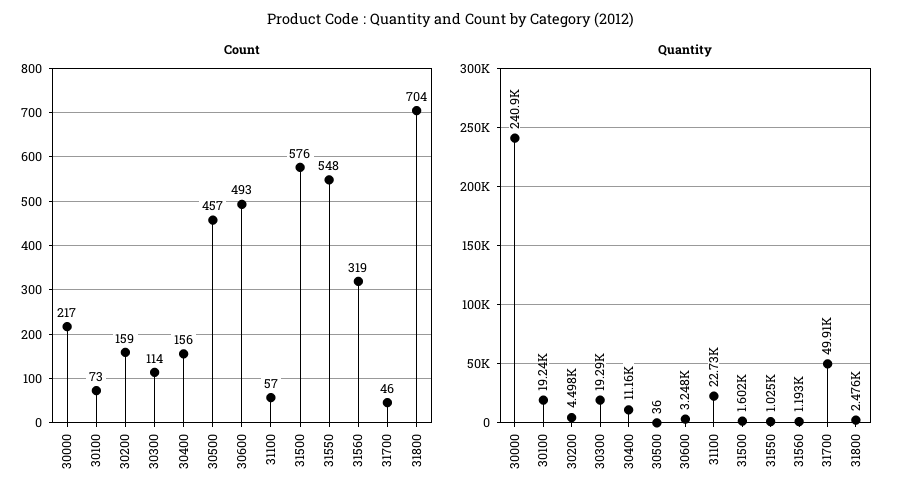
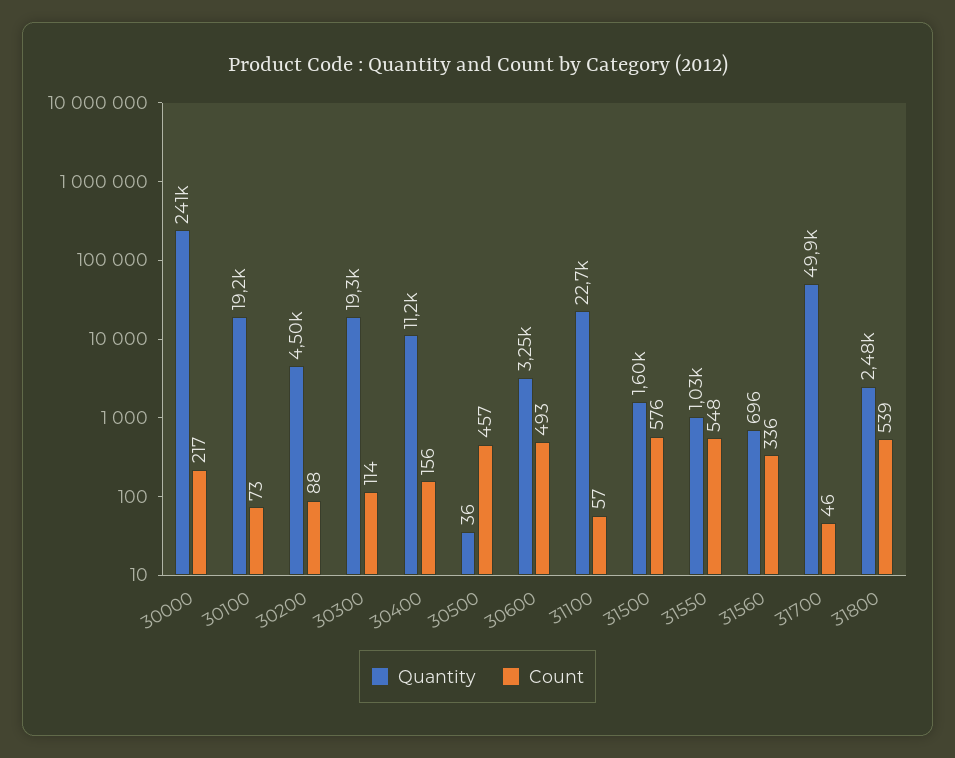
  {
    "Count": {
      "30000": 217,
      "30100": 73,
-     "30200": 159,
+     "30200": 88,
      "30300": 114,
      "30400": 156,
      "30500": 457,
      "30600": 493,
      "31100": 57,
      "31500": 576,
      "31550": 548,
-     "31560": 319,
+     "31560": 336,
      "31700": 46,
-     "31800": 704
+     "31800": 539
    },
    "Quantity": {
      "30000": 240900,
      "30100": 19240,
      "30200": 4498,
      "30300": 19290,
      "30400": 11160,
      "30500": 36,
      "30600": 3248,
      "31100": 22730,
      "31500": 1602,
      "31550": 1025,
-     "31560": 1193,
+     "31560": 696,
      "31700": 49910,
      "31800": 2476
    }
  }

